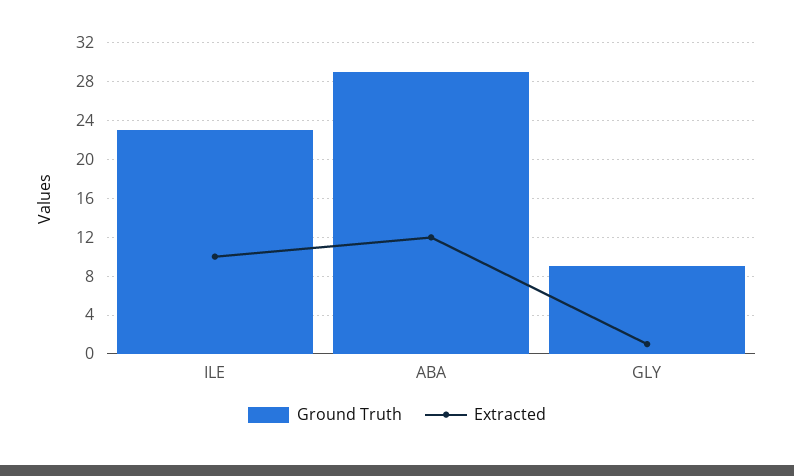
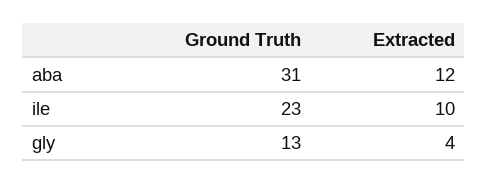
  {
    "Ground Truth": {
      "ILE": 23,
-     "ABA": 29,
+     "ABA": 31,
-     "GLY": 9
+     "GLY": 13
    },
    "Extracted": {
      "ILE": 10,
      "ABA": 12,
-     "GLY": 1
+     "GLY": 4
    }
  }

